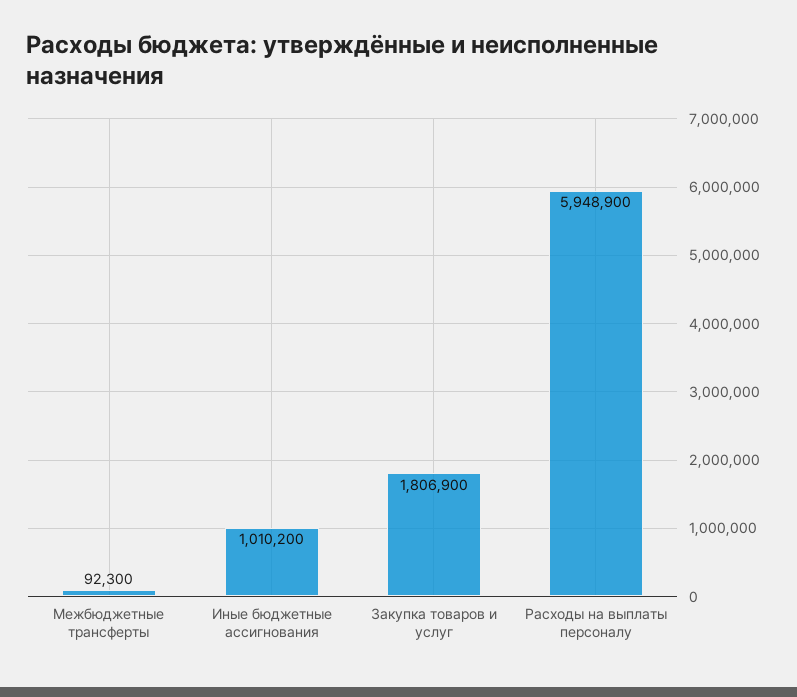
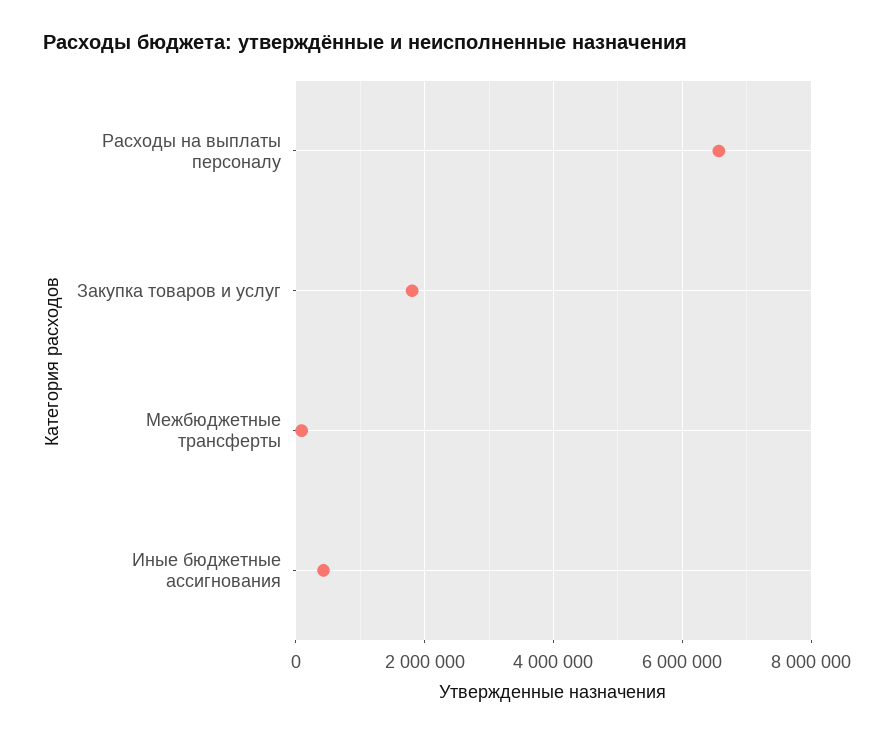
  {
    "Межбюджетные трансферты": 92300,
-   "Иные бюджетные ассигнования": 1010200,
+   "Иные бюджетные ассигнования": 400000,
    "Закупка товаров и услуг": 1806900,
-   "Расходы на выплаты персоналу": 5948900
+   "Расходы на выплаты персоналу": 6600000
  }

